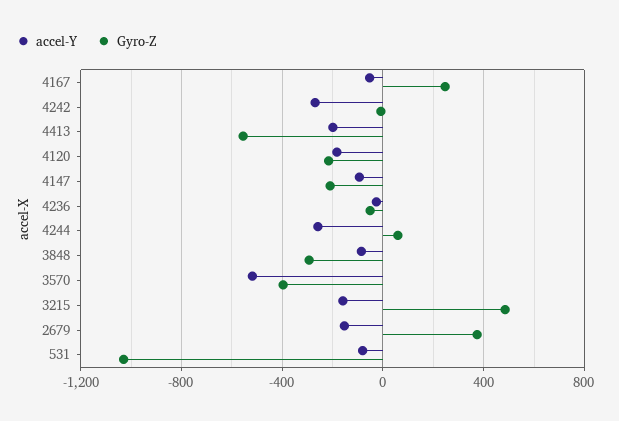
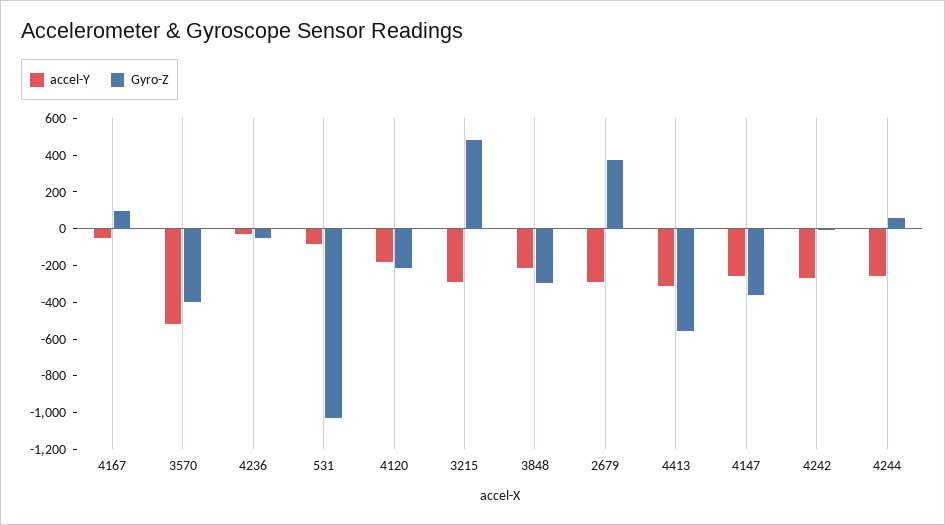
  {
    "accel-Y": {
      "4167": -50,
      "4242": -250,
-     "4413": -200,
+     "4413": -300,
      "4120": -200,
-     "4147": -100,
+     "4147": -250,
      "4236": -50,
      "4244": -250,
-     "3848": -100,
+     "3848": -200,
      "3570": -500,
-     "3215": -150,
+     "3215": -300,
-     "2679": -150,
+     "2679": -300,
      "531": -100
    },
    "Gyro-Z": {
-     "4167": 250,
+     "4167": 100,
      "4242": 0,
      "4413": -550,
      "4120": -200,
-     "4147": -200,
+     "4147": -350,
      "4236": -50,
      "4244": 50,
      "3848": -300,
      "3570": -400,
      "3215": 500,
      "2679": 350,
      "531": -1050
    }
  }

